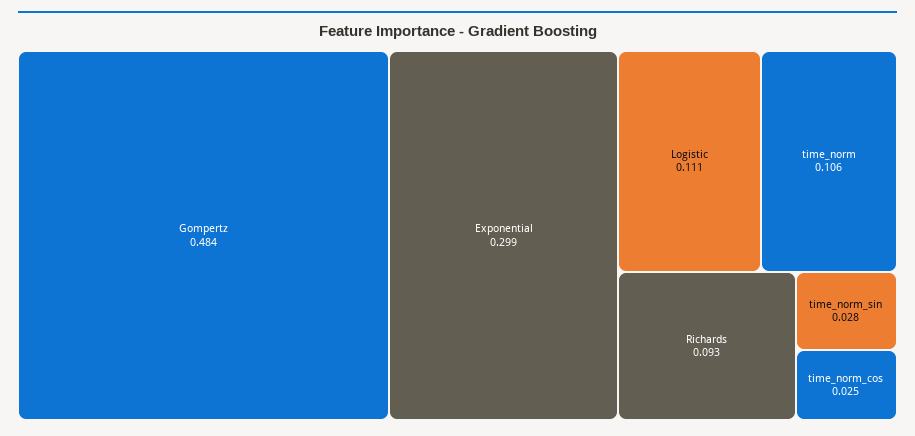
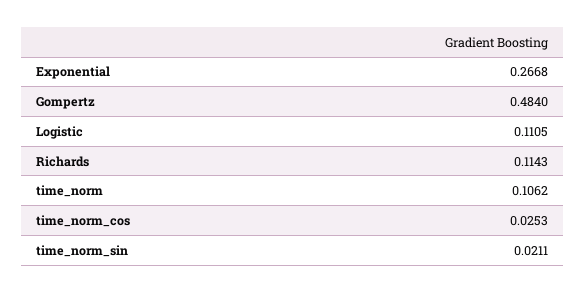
  {
    "Gompertz": 0.484,
-   "Exponential": 0.299,
+   "Exponential": 0.2668,
    "Logistic": 0.1105,
    "time_norm": 0.1062,
-   "Richards": 0.093,
+   "Richards": 0.1143,
-   "time_norm_sin": 0.028,
+   "time_norm_sin": 0.0211,
    "time_norm_cos": 0.0253
  }

